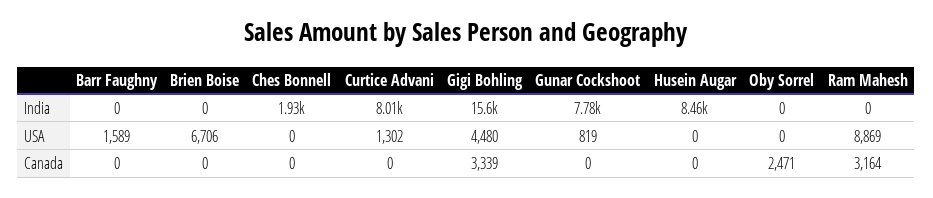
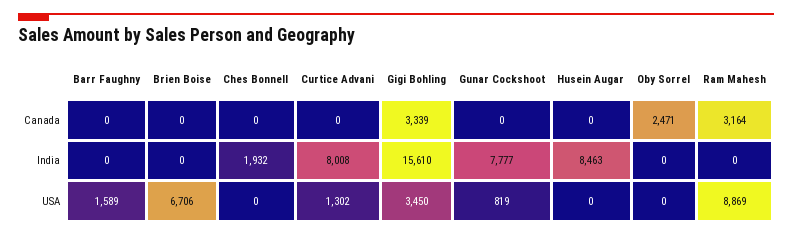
  {
    "Barr Faughny": {
      "India": 0,
      "USA": 1589,
      "Canada": 0
    },
    "Brien Boise": {
      "India": 0,
      "USA": 6706,
      "Canada": 0
    },
    "Ches Bonnell": {
      "India": 1932,
      "USA": 0,
      "Canada": 0
    },
    "Curtice Advani": {
      "India": 8008,
      "USA": 1302,
      "Canada": 0
    },
    "Gigi Bohling": {
      "India": 15610,
-     "USA": 4480,
+     "USA": 3450,
      "Canada": 3339
    },
    "Gunar Cockshoot": {
      "India": 7777,
      "USA": 819,
      "Canada": 0
    },
    "Husein Augar": {
      "India": 8463,
      "USA": 0,
      "Canada": 0
    },
    "Oby Sorrel": {
      "India": 0,
      "USA": 0,
      "Canada": 2471
    },
    "Ram Mahesh": {
      "India": 0,
      "USA": 8869,
      "Canada": 3164
    }
  }

